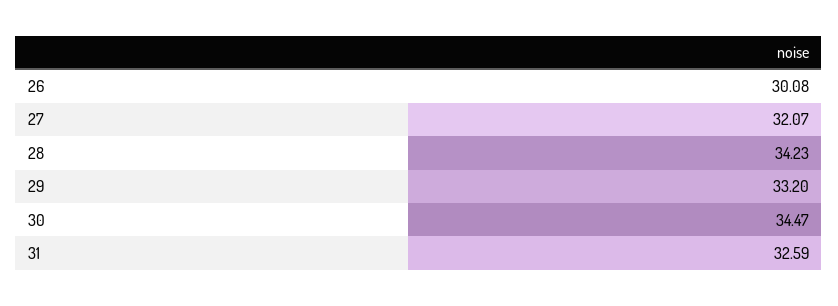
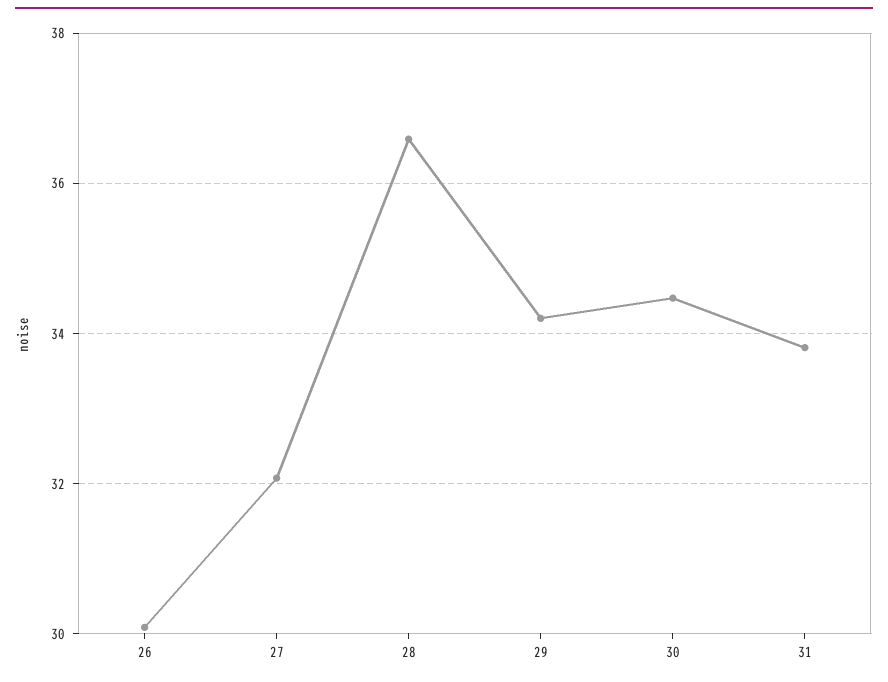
  {
    "26": 30.08,
    "27": 32.07,
-   "28": 34.23,
+   "28": 36.6,
-   "29": 33.2,
+   "29": 34.2,
    "30": 34.47,
-   "31": 32.59
+   "31": 33.8
  }

